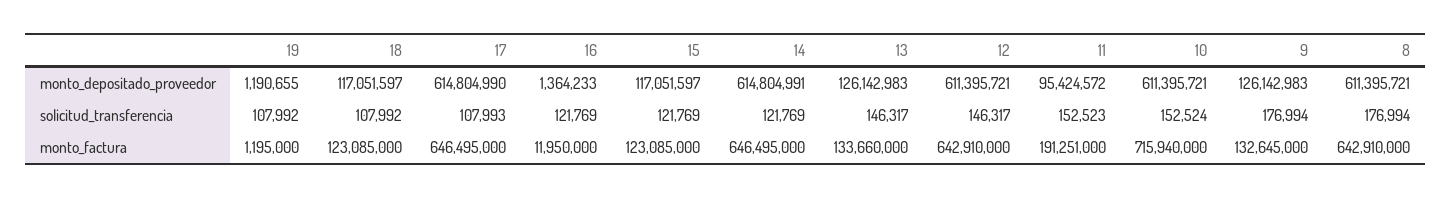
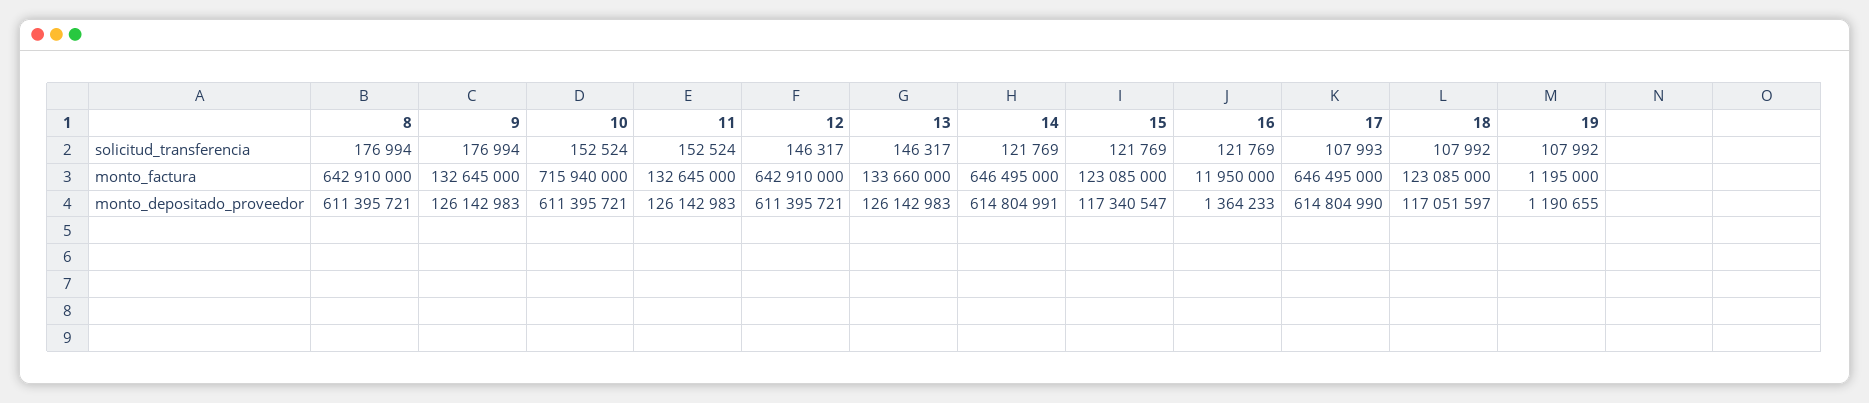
  {
    "19": {
      "monto_depositado_proveedor": 1190655,
      "solicitud_transferencia": 107992,
      "monto_factura": 1195000
    },
    "18": {
      "monto_depositado_proveedor": 117051597,
      "solicitud_transferencia": 107992,
      "monto_factura": 123085000
    },
    "17": {
      "monto_depositado_proveedor": 614804990,
      "solicitud_transferencia": 107993,
      "monto_factura": 646495000
    },
    "16": {
      "monto_depositado_proveedor": 1364233,
      "solicitud_transferencia": 121769,
      "monto_factura": 11950000
    },
    "15": {
-     "monto_depositado_proveedor": 117051597,
+     "monto_depositado_proveedor": 117340547,
      "solicitud_transferencia": 121769,
      "monto_factura": 123085000
    },
    "14": {
      "monto_depositado_proveedor": 614804991,
      "solicitud_transferencia": 121769,
      "monto_factura": 646495000
    },
    "13": {
      "monto_depositado_proveedor": 126142983,
      "solicitud_transferencia": 146317,
      "monto_factura": 133660000
    },
    "12": {
      "monto_depositado_proveedor": 611395721,
      "solicitud_transferencia": 146317,
      "monto_factura": 642910000
    },
    "11": {
-     "monto_depositado_proveedor": 95424572,
+     "monto_depositado_proveedor": 126142983,
-     "solicitud_transferencia": 152523,
+     "solicitud_transferencia": 152524,
-     "monto_factura": 191251000
+     "monto_factura": 132645000
    },
    "10": {
      "monto_depositado_proveedor": 611395721,
      "solicitud_transferencia": 152524,
      "monto_factura": 715940000
    },
    "9": {
      "monto_depositado_proveedor": 126142983,
      "solicitud_transferencia": 176994,
      "monto_factura": 132645000
    },
    "8": {
      "monto_depositado_proveedor": 611395721,
      "solicitud_transferencia": 176994,
      "monto_factura": 642910000
    }
  }

